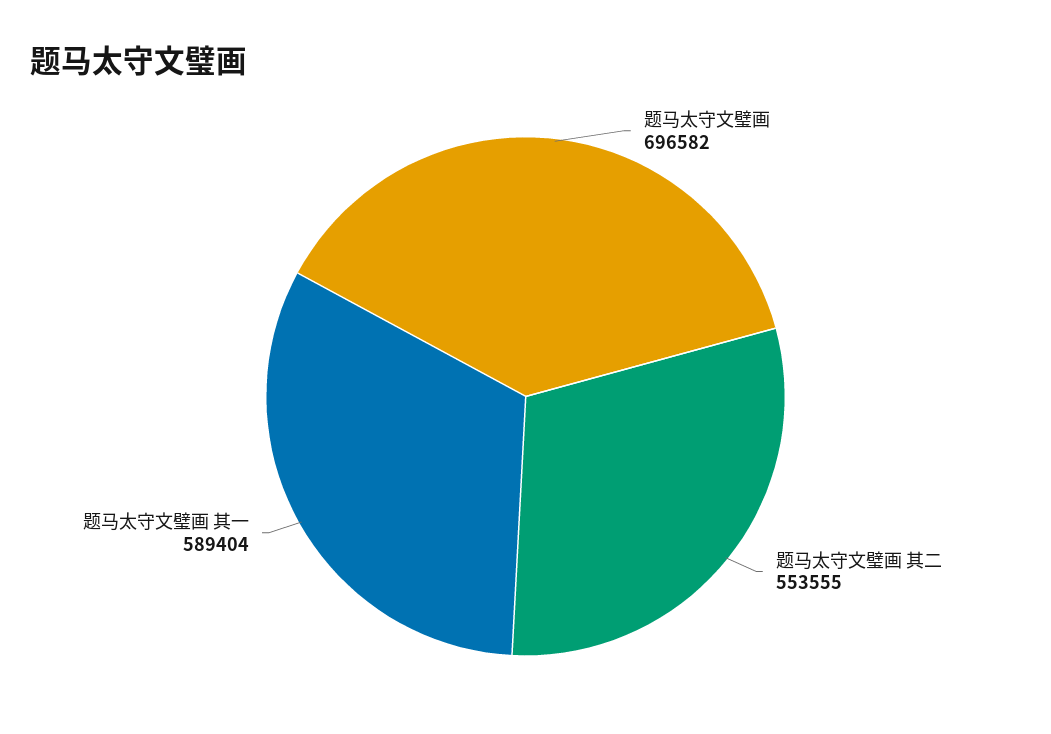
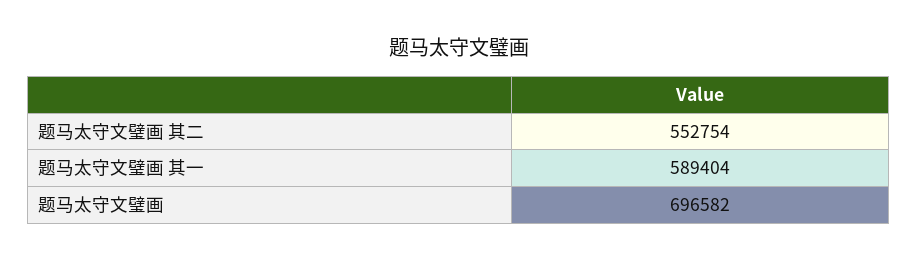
  {
    "题马太守文璧画": 696582,
-   "题马太守文璧画 其二": 553555,
+   "题马太守文璧画 其二": 552754,
    "题马太守文璧画 其一": 589404
  }

